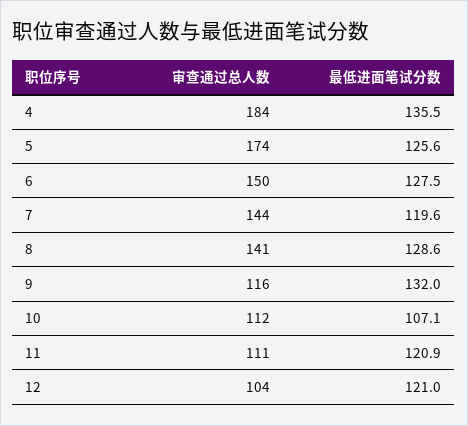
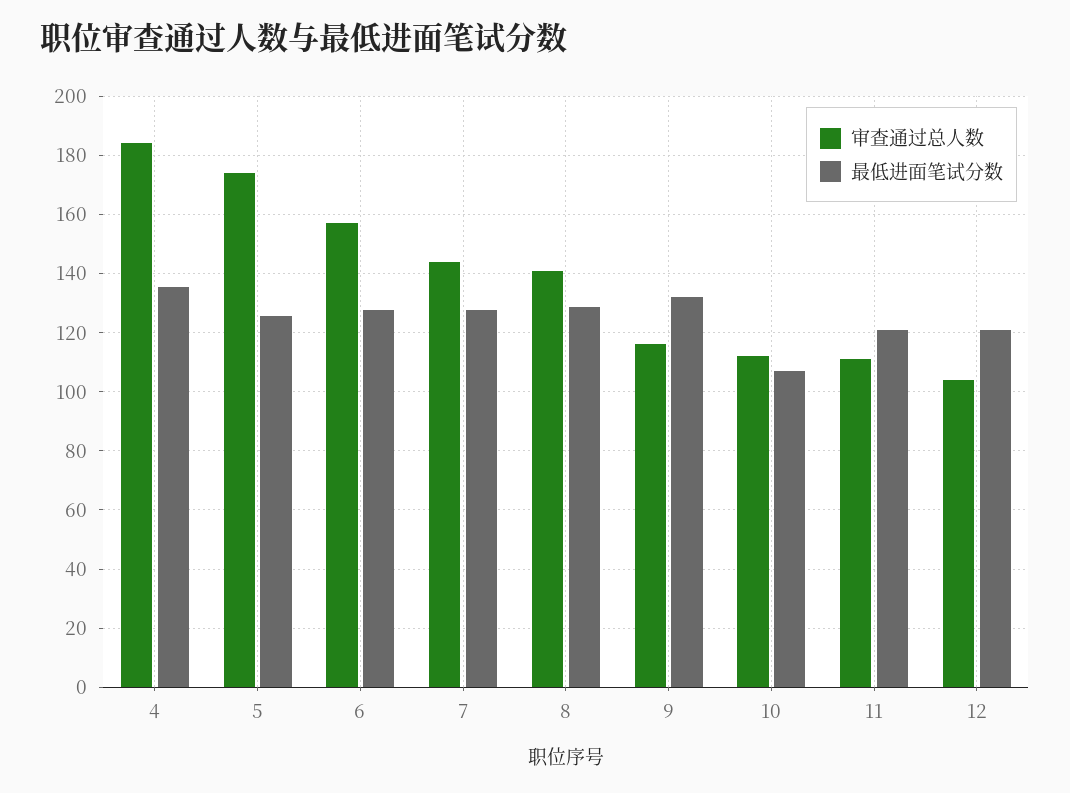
  {
    "审查通过总人数": {
      "4": 184,
      "5": 174,
-     "6": 150,
+     "6": 157.5,
      "7": 144,
      "8": 141,
      "9": 116,
      "10": 112,
      "11": 111,
      "12": 104
    },
    "最低进面笔试分数": {
      "4": 135.5,
      "5": 125.6,
      "6": 127.5,
-     "7": 119.6,
+     "7": 127.5,
      "8": 128.6,
      "9": 132,
      "10": 107.1,
      "11": 120.9,
      "12": 121
    }
  }

